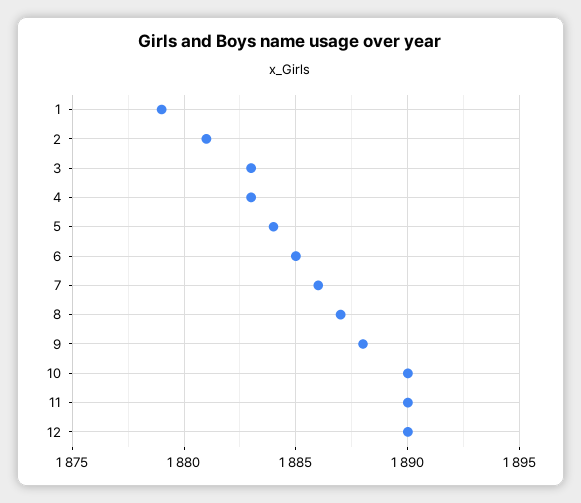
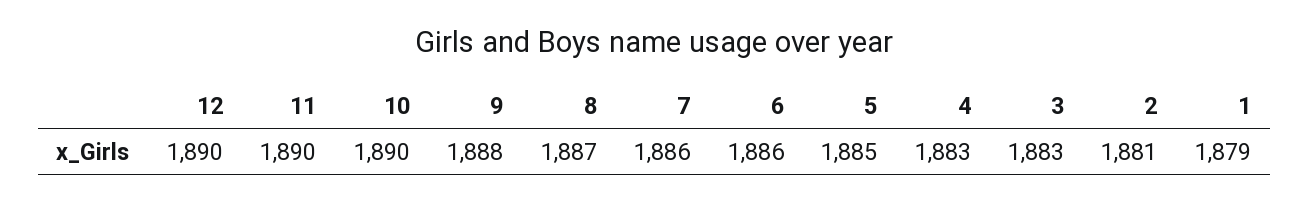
  {
    "1": 1879,
    "2": 1881,
    "3": 1883,
    "4": 1883,
-   "5": 1884,
+   "5": 1885,
-   "6": 1885,
+   "6": 1886,
    "7": 1886,
    "8": 1887,
    "9": 1888,
    "10": 1890,
    "11": 1890,
    "12": 1890
  }

